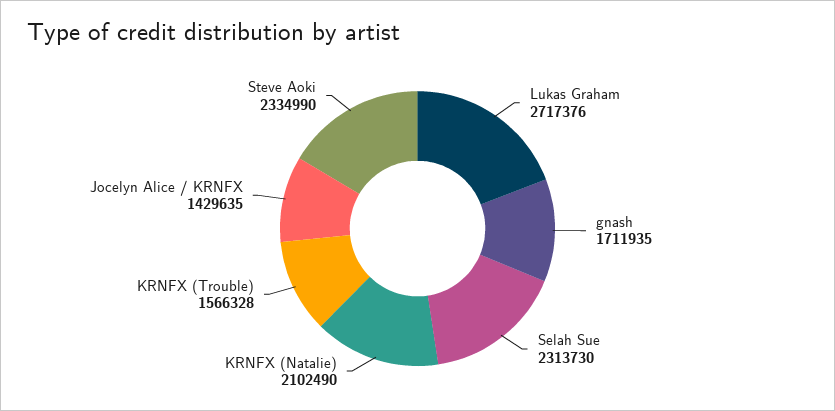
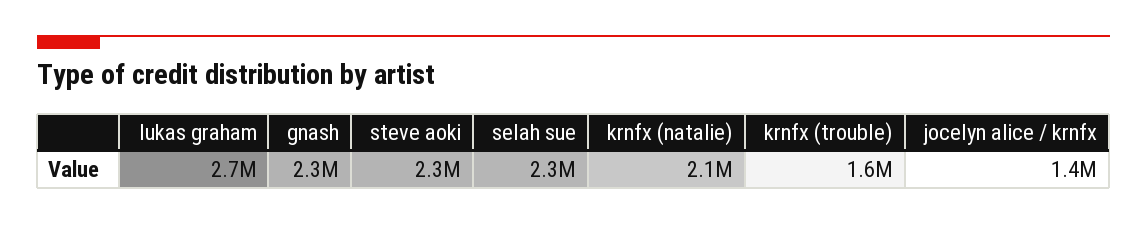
  {
    "Lukas Graham": 2717376,
-   "gnash": 1711935,
+   "gnash": 2300000,
    "Selah Sue": 2313730,
    "KRNFX (Natalie)": 2102490,
    "KRNFX (Trouble)": 1566328,
    "Jocelyn Alice / KRNFX": 1429635,
    "Steve Aoki": 2334990
  }

